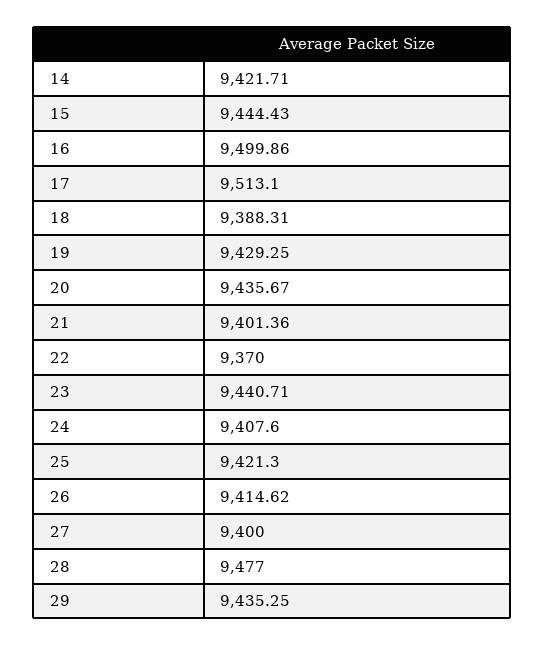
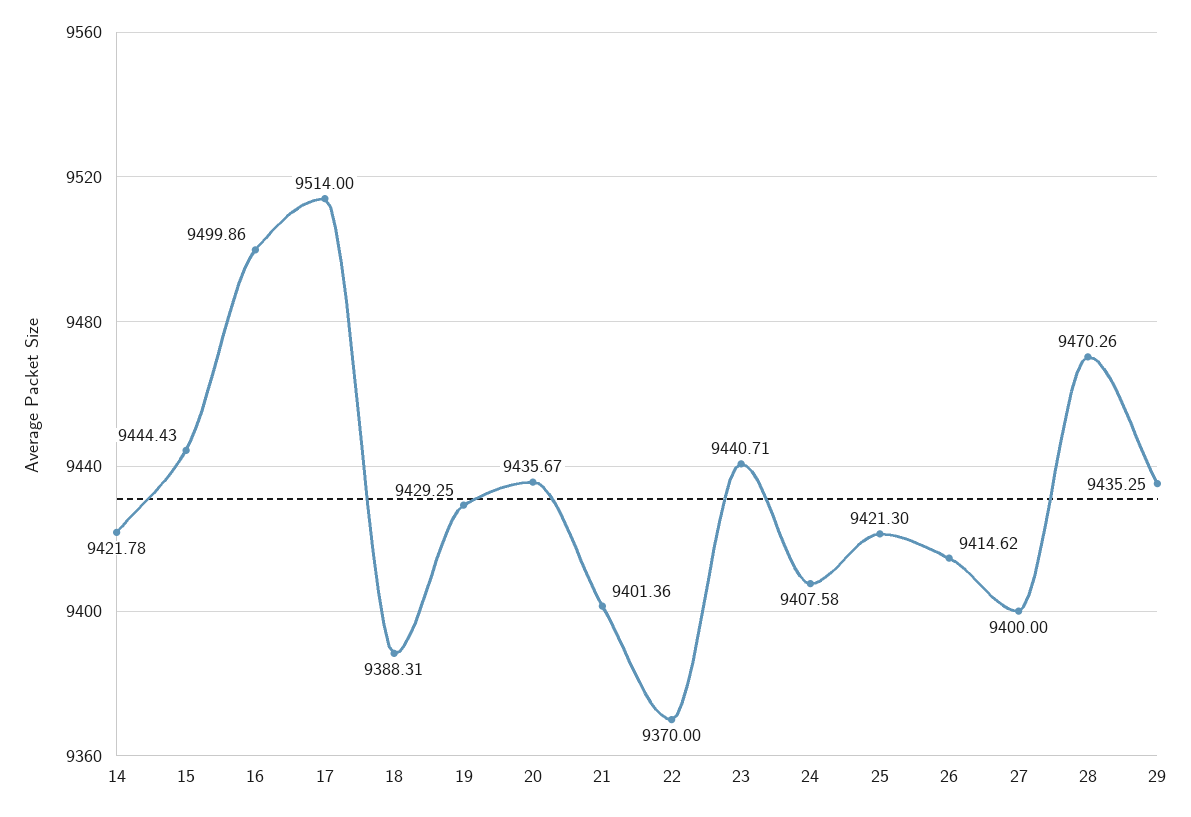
  {
-   "14": 9421.71,
+   "14": 9421.78,
    "15": 9444.43,
    "16": 9499.86,
-   "17": 9513.1,
+   "17": 9514,
    "18": 9388.31,
    "19": 9429.25,
    "20": 9435.67,
    "21": 9401.36,
    "22": 9370,
    "23": 9440.71,
-   "24": 9407.6,
+   "24": 9407.58,
    "25": 9421.3,
    "26": 9414.62,
    "27": 9400,
-   "28": 9477,
+   "28": 9470.26,
    "29": 9435.25
  }

